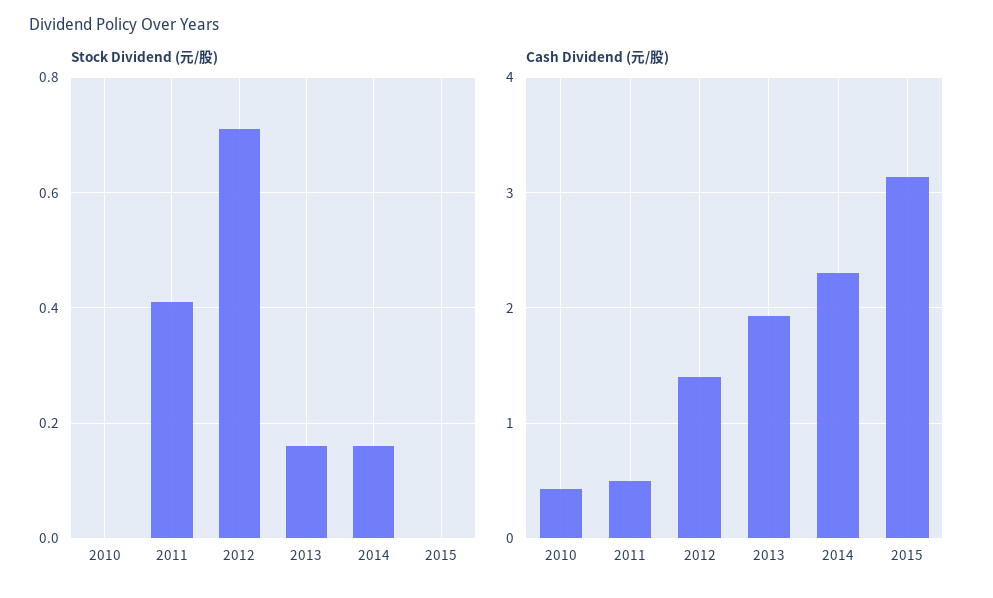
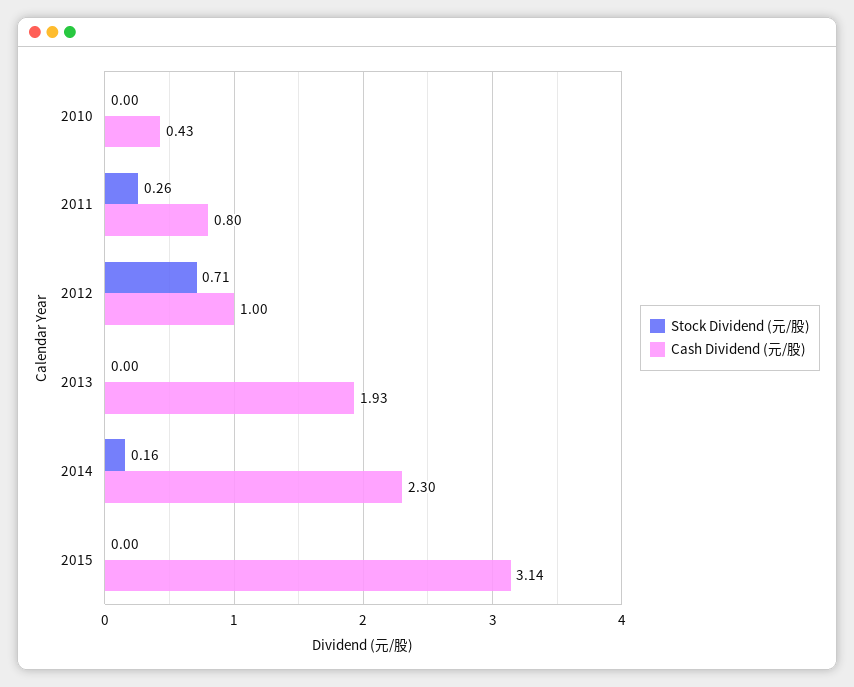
  {
    "Stock Dividend (元/股)": {
      "2010": 0,
-     "2011": 0.4,
+     "2011": 0.26,
      "2012": 0.71,
-     "2013": 0.15,
+     "2013": 0,
      "2014": 0.16,
      "2015": 0
    },
    "Cash Dividend (元/股)": {
      "2010": 0.43,
-     "2011": 0.5,
+     "2011": 0.8,
-     "2012": 1.4,
+     "2012": 1,
      "2013": 1.93,
      "2014": 2.3,
      "2015": 3.14
    }
  }

